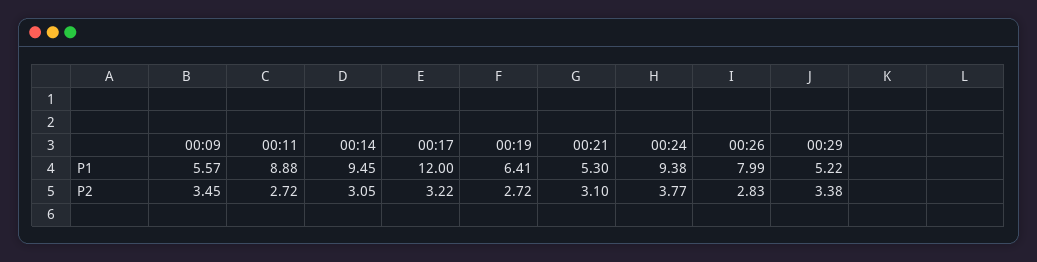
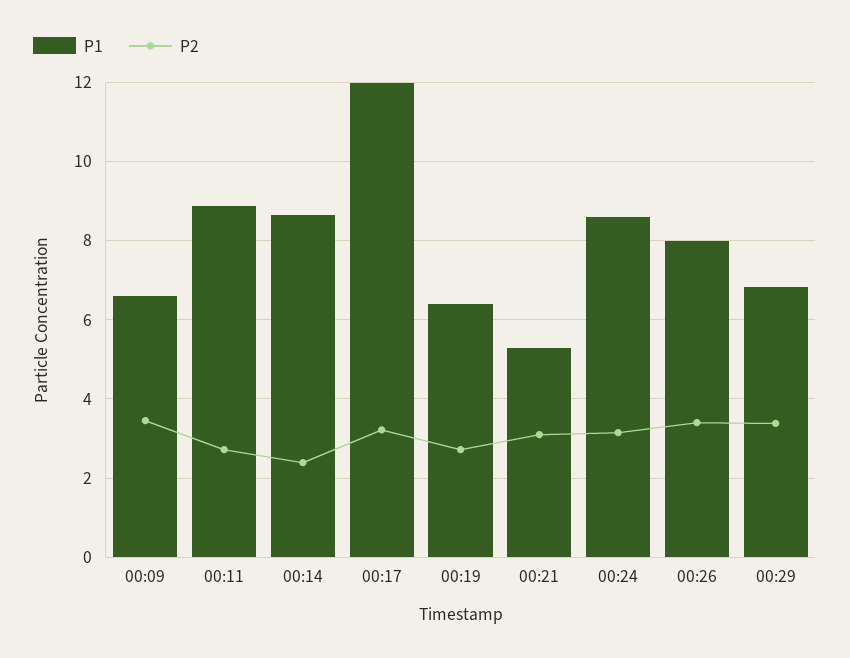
  {
    "P1": {
-     "00:09": 5.57,
+     "00:09": 6.6,
      "00:11": 8.88,
-     "00:14": 9.45,
+     "00:14": 8.6,
      "00:17": 12,
      "00:19": 6.41,
      "00:21": 5.3,
-     "00:24": 9.38,
+     "00:24": 8.6,
      "00:26": 7.99,
-     "00:29": 5.22
+     "00:29": 6.8
    },
    "P2": {
      "00:09": 3.45,
      "00:11": 2.72,
-     "00:14": 3.05,
+     "00:14": 2.4,
      "00:17": 3.22,
      "00:19": 2.72,
      "00:21": 3.1,
-     "00:24": 3.77,
+     "00:24": 3.2,
-     "00:26": 2.83,
+     "00:26": 3.4,
      "00:29": 3.38
    }
  }

